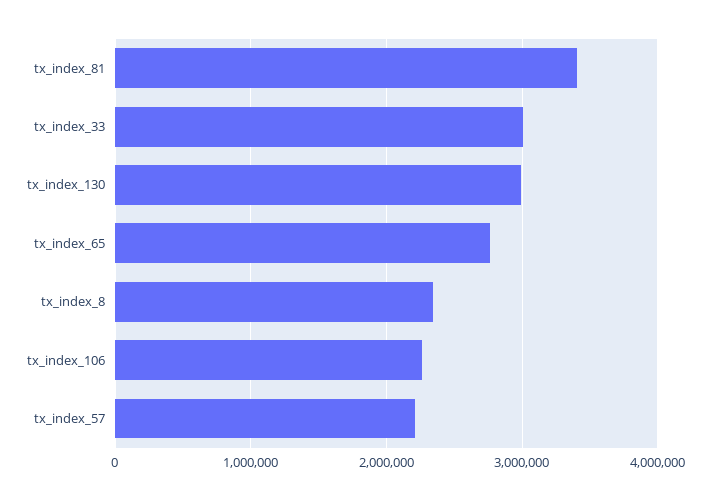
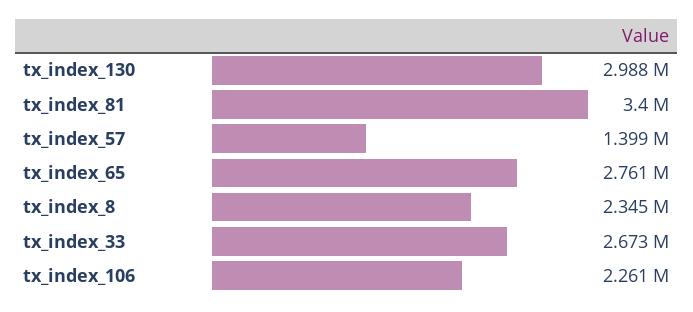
  {
    "tx_index_81": 3400000,
-   "tx_index_33": 3000000,
+   "tx_index_33": 2673000,
    "tx_index_130": 2988000,
    "tx_index_65": 2761000,
    "tx_index_8": 2345000,
    "tx_index_106": 2261000,
-   "tx_index_57": 2200000
+   "tx_index_57": 1399000
  }

